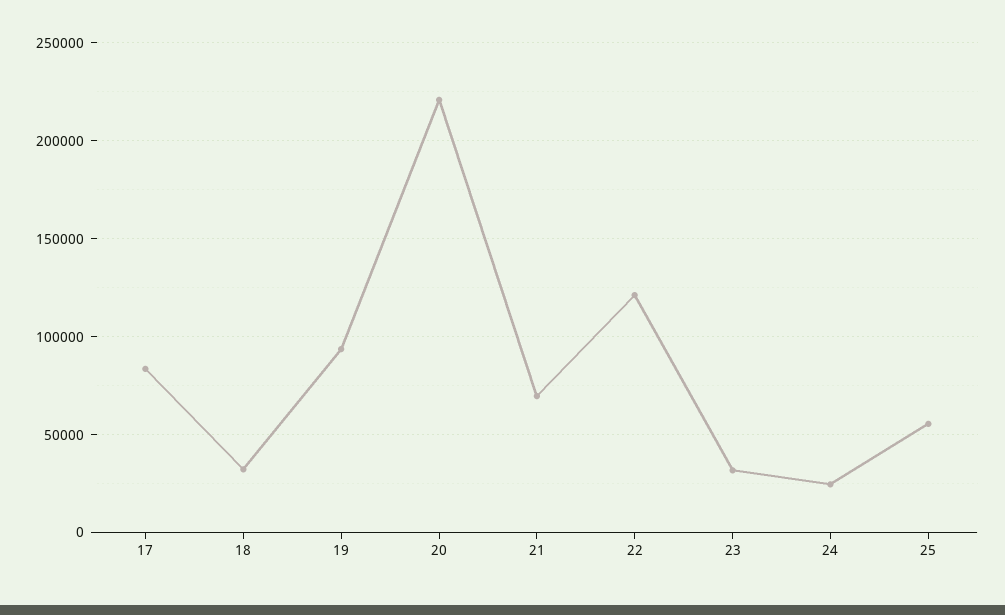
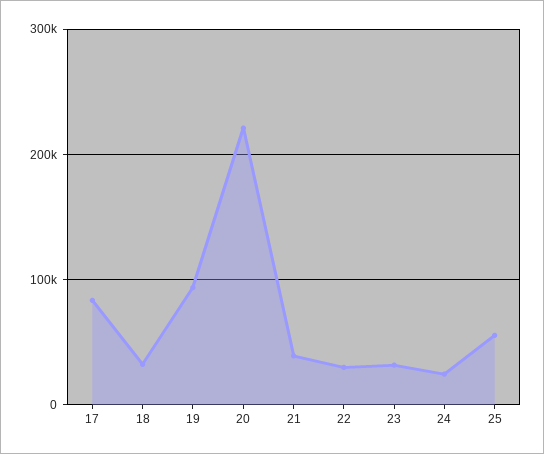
  {
    "17": 85000,
    "18": 30000,
    "19": 95000,
    "20": 220000,
-   "21": 70000,
+   "21": 40000,
-   "22": 120000,
+   "22": 30000,
    "23": 30000,
    "24": 25000,
    "25": 55000
  }

